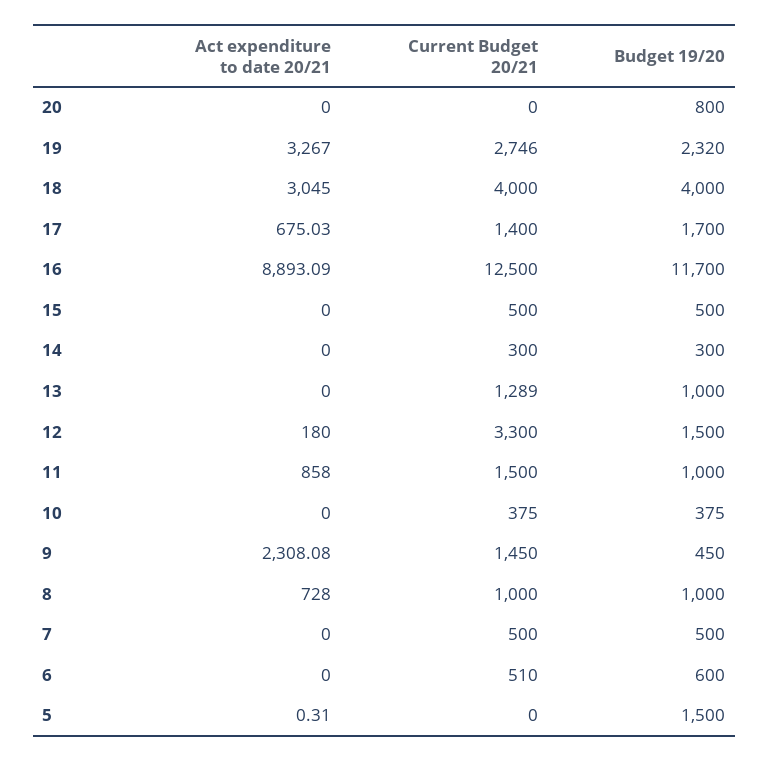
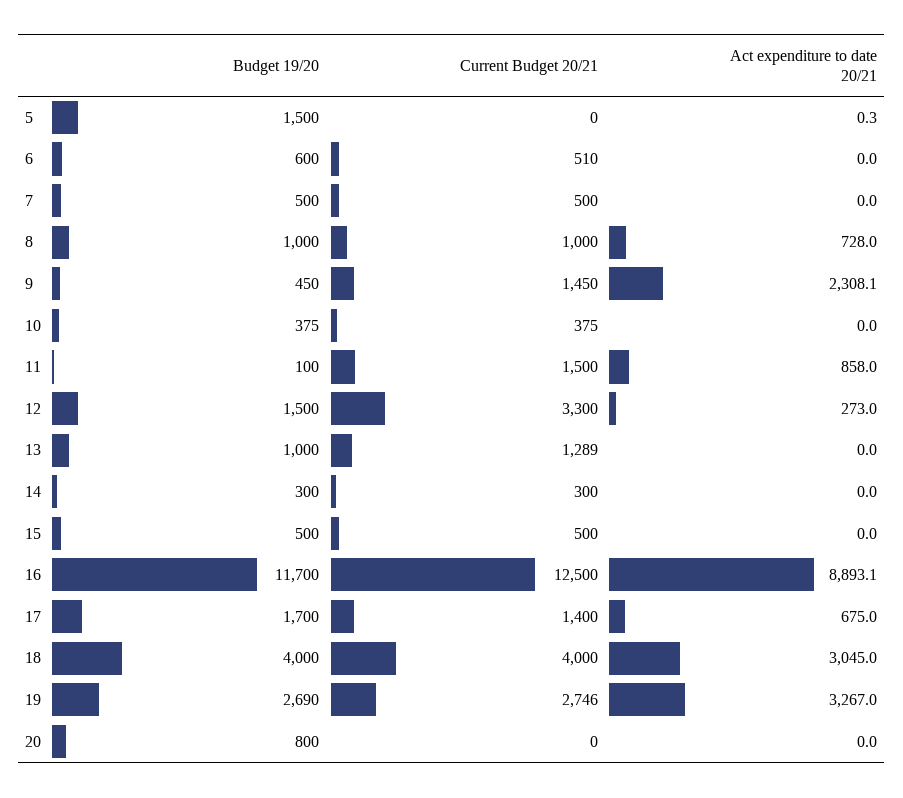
  {
    "Act expenditure to date 20/21": {
      "20": 0,
      "19": 3267,
      "18": 3045,
      "17": 675.03,
      "16": 8893.09,
      "15": 0,
      "14": 0,
      "13": 0,
-     "12": 180,
+     "12": 273,
      "11": 858,
      "10": 0,
      "9": 2308.08,
      "8": 728,
      "7": 0,
      "6": 0,
      "5": 0.31
    },
    "Current Budget 20/21": {
      "20": 0,
      "19": 2746,
      "18": 4000,
      "17": 1400,
      "16": 12500,
      "15": 500,
      "14": 300,
      "13": 1289,
      "12": 3300,
      "11": 1500,
      "10": 375,
      "9": 1450,
      "8": 1000,
      "7": 500,
      "6": 510,
      "5": 0
    },
    "Budget 19/20": {
      "20": 800,
-     "19": 2320,
+     "19": 2690,
      "18": 4000,
      "17": 1700,
      "16": 11700,
      "15": 500,
      "14": 300,
      "13": 1000,
      "12": 1500,
-     "11": 1000,
+     "11": 100,
      "10": 375,
      "9": 450,
      "8": 1000,
      "7": 500,
      "6": 600,
      "5": 1500
    }
  }

